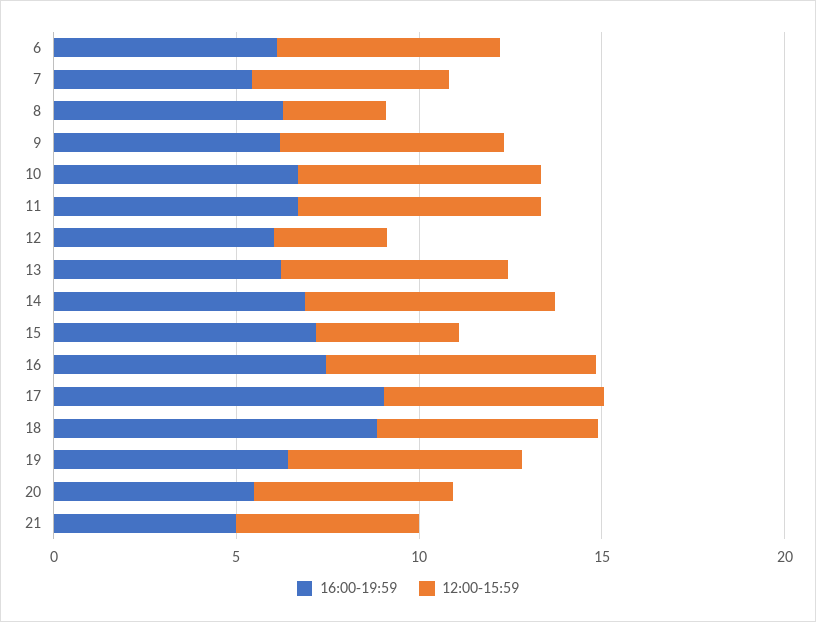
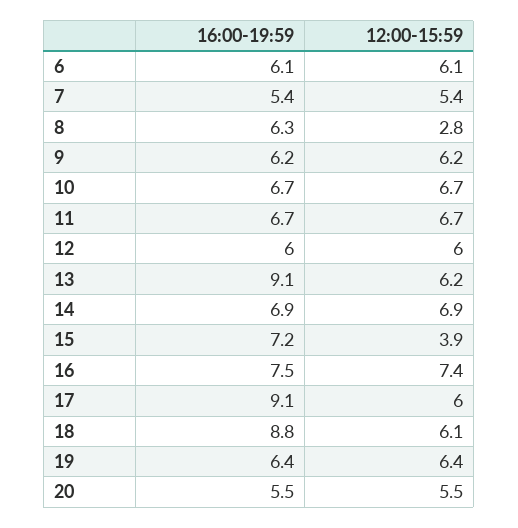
  {
    "16:00-19:59": {
      "6": 6.1,
      "7": 5.4,
      "8": 6.3,
      "9": 6.2,
      "10": 6.7,
      "11": 6.7,
      "12": 6,
-     "13": 6,
+     "13": 9.1,
      "14": 6.9,
      "15": 7.2,
      "16": 7.5,
      "17": 9.1,
      "18": 8.8,
      "19": 6.4,
-     "20": 5.5,
+     "20": 5.5
-     "21": 5
    },
    "12:00-15:59": {
      "6": 6.1,
      "7": 5.4,
      "8": 2.8,
      "9": 6.2,
      "10": 6.7,
      "11": 6.7,
-     "12": 3,
+     "12": 6,
      "13": 6.2,
      "14": 6.9,
      "15": 3.9,
      "16": 7.4,
      "17": 6,
      "18": 6.1,
      "19": 6.4,
-     "20": 5.5,
+     "20": 5.5
-     "21": 5
    }
  }

